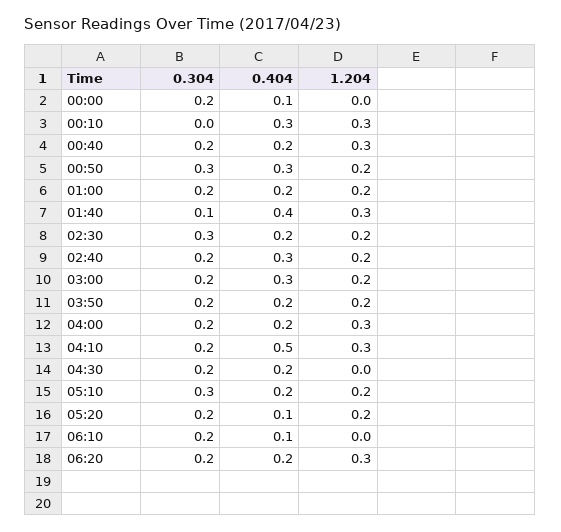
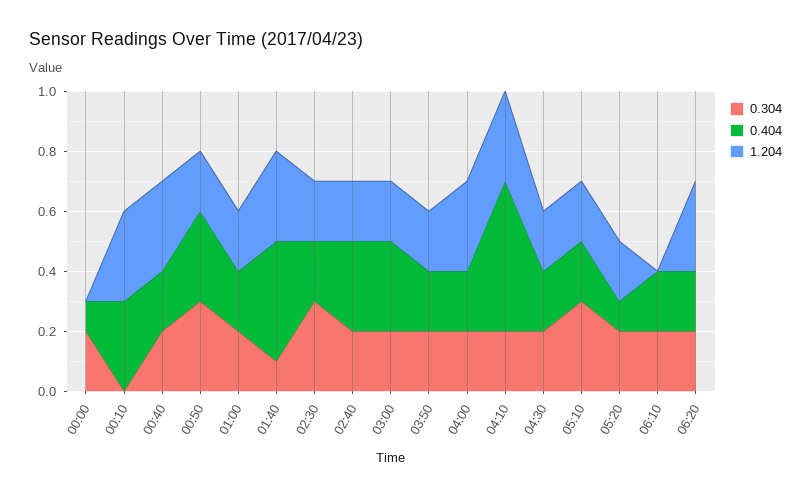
  {
    "0.304": {
      "00:00": 0.2,
      "00:10": 0,
      "00:40": 0.2,
      "00:50": 0.3,
      "01:00": 0.2,
      "01:40": 0.1,
      "02:30": 0.3,
      "02:40": 0.2,
      "03:00": 0.2,
      "03:50": 0.2,
      "04:00": 0.2,
      "04:10": 0.2,
      "04:30": 0.2,
      "05:10": 0.3,
      "05:20": 0.2,
      "06:10": 0.2,
      "06:20": 0.2
    },
    "0.404": {
      "00:00": 0.1,
      "00:10": 0.3,
      "00:40": 0.2,
      "00:50": 0.3,
      "01:00": 0.2,
      "01:40": 0.4,
      "02:30": 0.2,
      "02:40": 0.3,
      "03:00": 0.3,
      "03:50": 0.2,
      "04:00": 0.2,
      "04:10": 0.5,
      "04:30": 0.2,
      "05:10": 0.2,
      "05:20": 0.1,
-     "06:10": 0.1,
+     "06:10": 0.2,
      "06:20": 0.2
    },
    "1.204": {
      "00:00": 0,
      "00:10": 0.3,
      "00:40": 0.3,
      "00:50": 0.2,
      "01:00": 0.2,
      "01:40": 0.3,
      "02:30": 0.2,
      "02:40": 0.2,
      "03:00": 0.2,
      "03:50": 0.2,
      "04:00": 0.3,
      "04:10": 0.3,
-     "04:30": 0,
+     "04:30": 0.2,
      "05:10": 0.2,
      "05:20": 0.2,
      "06:10": 0,
      "06:20": 0.3
    }
  }

